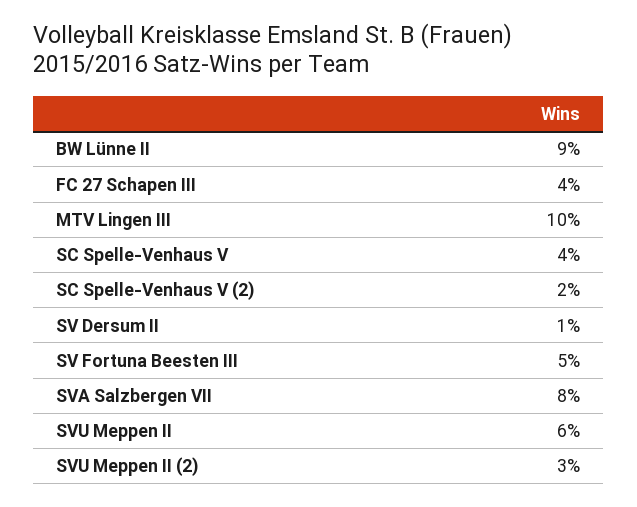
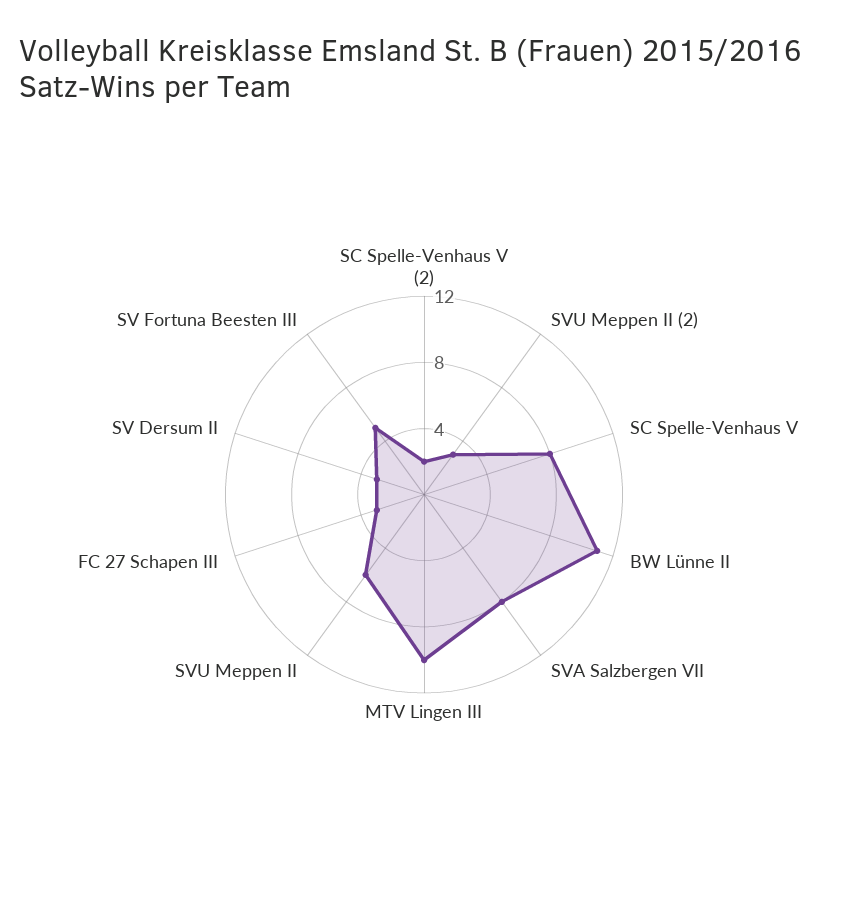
  {
-   "BW Lünne II": 9,
+   "BW Lünne II": 11,
-   "FC 27 Schapen III": 4,
+   "FC 27 Schapen III": 3,
    "MTV Lingen III": 10,
-   "SC Spelle-Venhaus V": 4,
+   "SC Spelle-Venhaus V": 8,
    "SC Spelle-Venhaus V (2)": 2,
-   "SV Dersum II": 1,
+   "SV Dersum II": 3,
    "SV Fortuna Beesten III": 5,
    "SVA Salzbergen VII": 8,
    "SVU Meppen II": 6,
    "SVU Meppen II (2)": 3
  }

